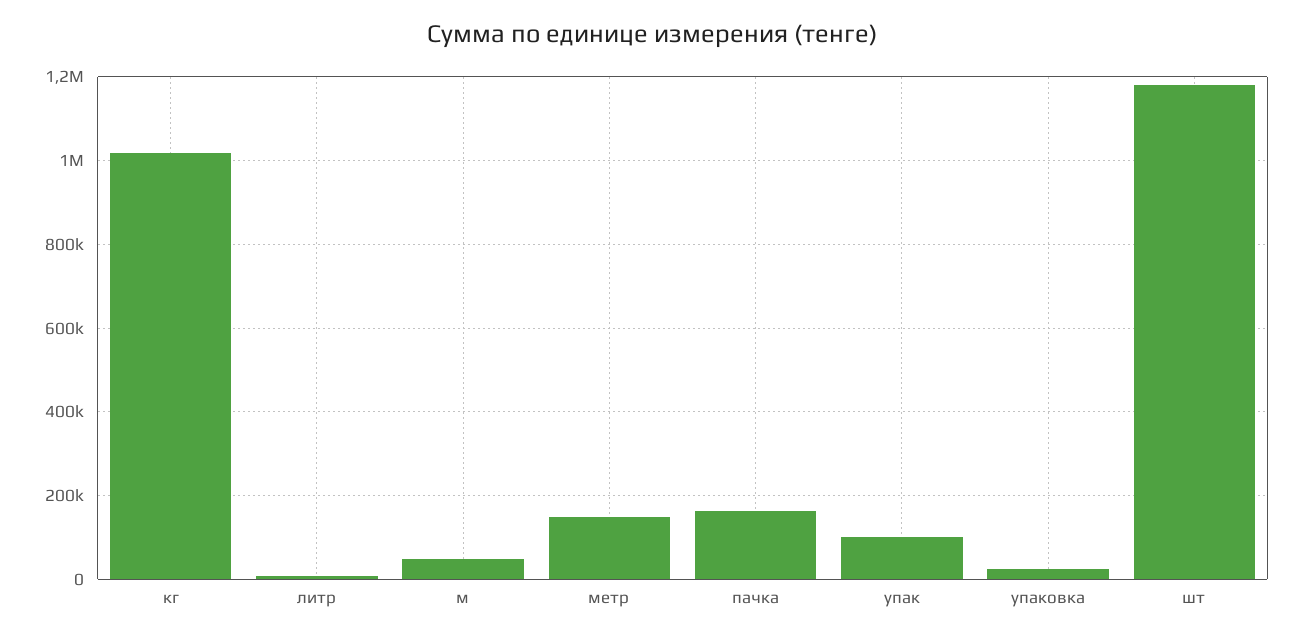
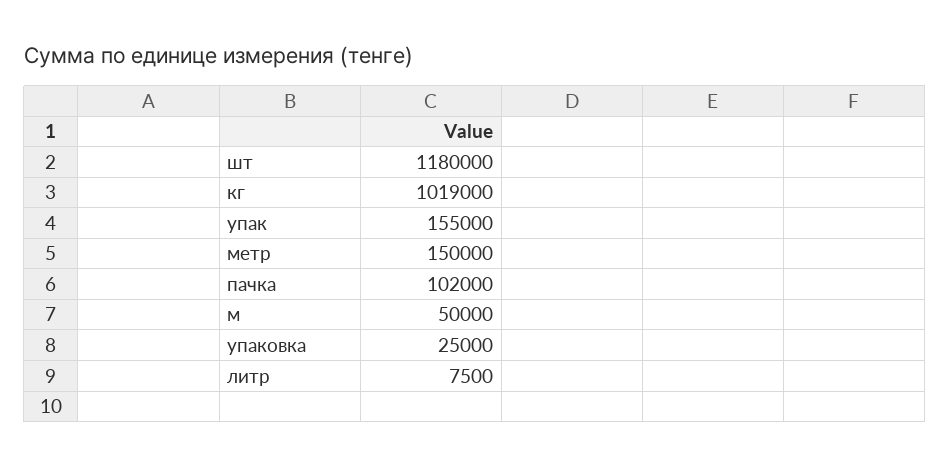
  {
    "кг": 1019000,
    "литр": 7500,
    "м": 50000,
    "метр": 150000,
-   "пачка": 160000,
+   "пачка": 102000,
-   "упак": 100000,
+   "упак": 155000,
    "упаковка": 25000,
    "шт": 1180000
  }

